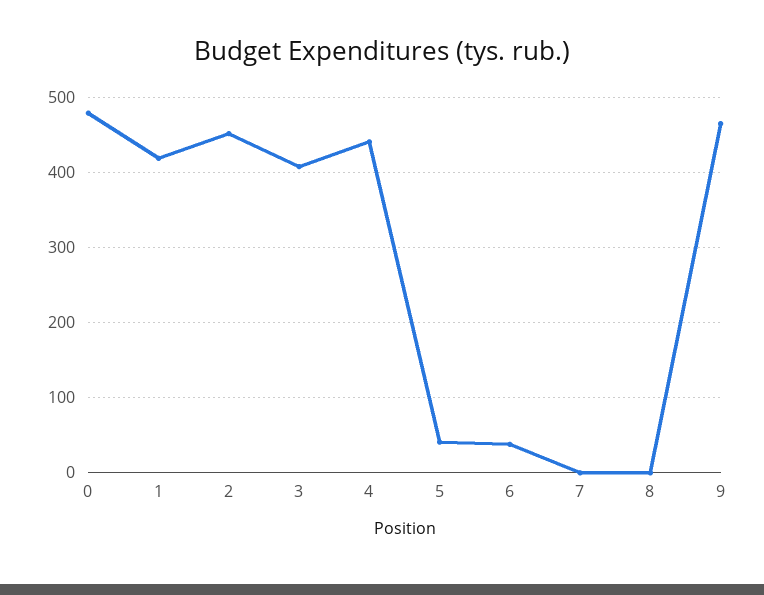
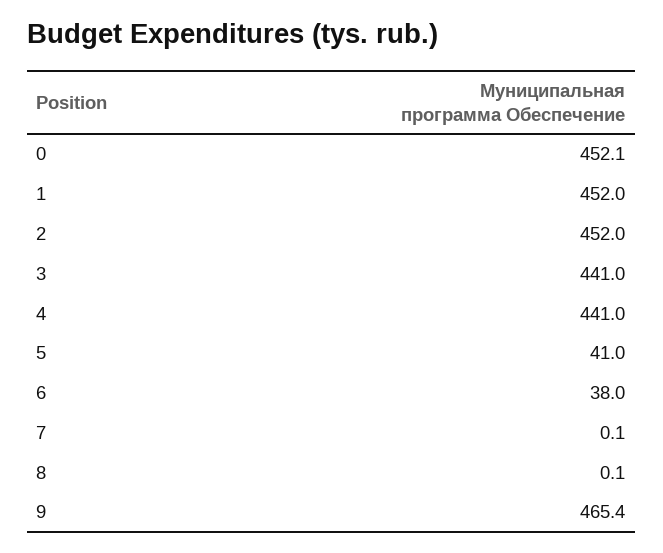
  {
-   "0": 480,
+   "0": 452.1,
-   "1": 420,
+   "1": 452,
    "2": 452,
-   "3": 410,
+   "3": 441,
    "4": 441,
    "5": 41,
    "6": 38,
    "7": 0.1,
    "8": 0.1,
    "9": 465.4
  }

